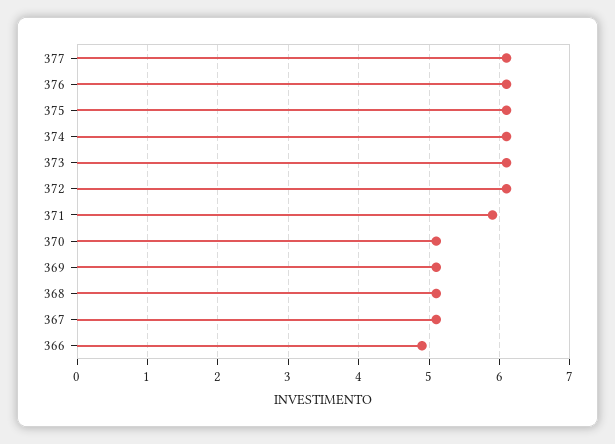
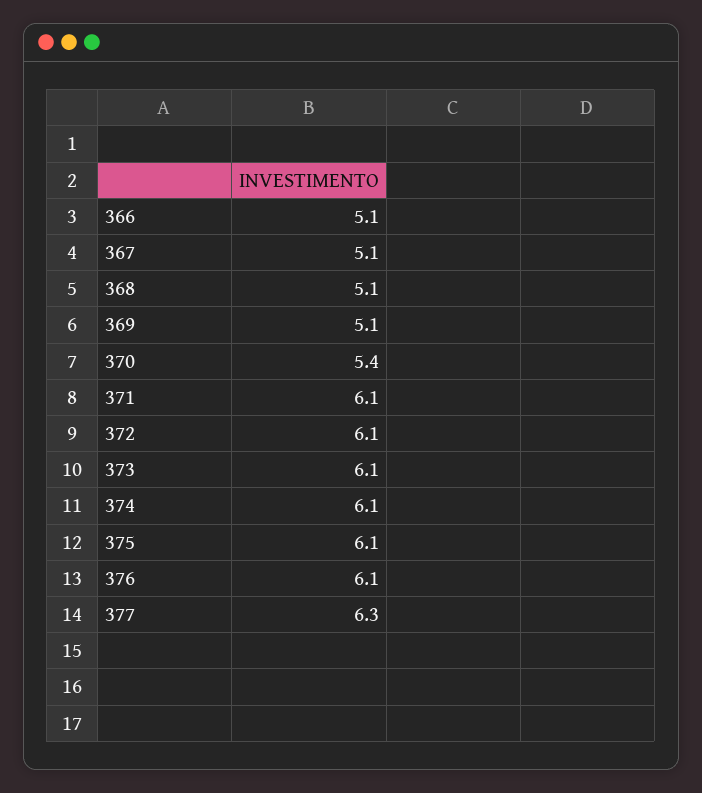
  {
-   "377": 6.1,
+   "377": 6.3,
    "376": 6.1,
    "375": 6.1,
    "374": 6.1,
    "373": 6.1,
    "372": 6.1,
-   "371": 5.9,
+   "371": 6.1,
-   "370": 5.1,
+   "370": 5.4,
    "369": 5.1,
    "368": 5.1,
    "367": 5.1,
-   "366": 4.9
+   "366": 5.1
  }

